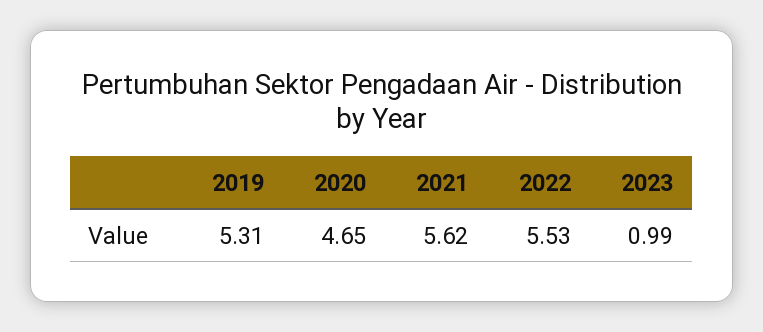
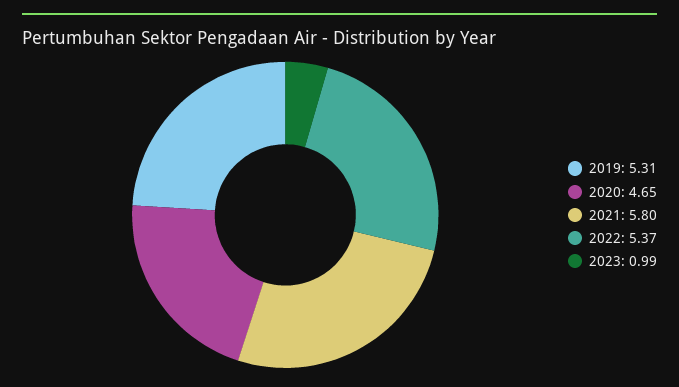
  {
    "2019": 5.31,
    "2020": 4.65,
-   "2021": 5.62,
+   "2021": 5.8,
-   "2022": 5.53,
+   "2022": 5.37,
    "2023": 0.99
  }

